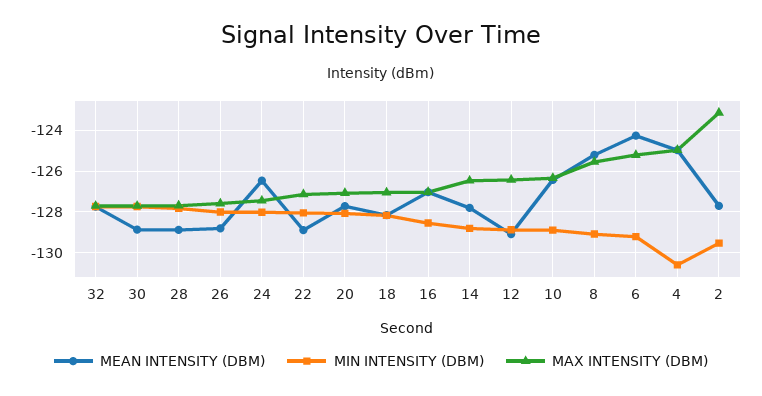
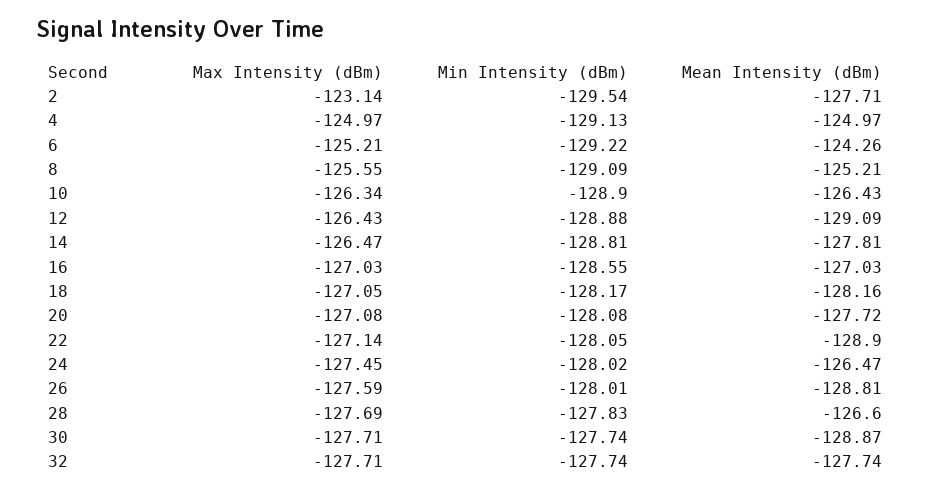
  {
    "MEAN INTENSITY (DBM)": {
      "32": -127.74,
      "30": -128.87,
-     "28": -129,
+     "28": -126.6,
      "26": -128.81,
      "24": -126.47,
      "22": -128.9,
      "20": -127.72,
      "18": -128.16,
      "16": -127.03,
      "14": -127.81,
      "12": -129.09,
      "10": -126.43,
      "8": -125.21,
      "6": -124.26,
      "4": -124.97,
      "2": -127.71
    },
    "MIN INTENSITY (DBM)": {
      "32": -127.74,
      "30": -127.74,
      "28": -127.83,
      "26": -128.01,
      "24": -128.02,
      "22": -128.05,
      "20": -128.08,
      "18": -128.17,
      "16": -128.55,
      "14": -128.81,
      "12": -128.88,
      "10": -128.9,
      "8": -129.09,
      "6": -129.22,
-     "4": -130.5,
+     "4": -129.13,
      "2": -129.54
    },
    "MAX INTENSITY (DBM)": {
      "32": -127.71,
      "30": -127.71,
      "28": -127.69,
      "26": -127.59,
      "24": -127.45,
      "22": -127.14,
      "20": -127.08,
      "18": -127.05,
      "16": -127.03,
      "14": -126.47,
      "12": -126.43,
      "10": -126.34,
      "8": -125.55,
      "6": -125.21,
      "4": -124.97,
      "2": -123.14
    }
  }

